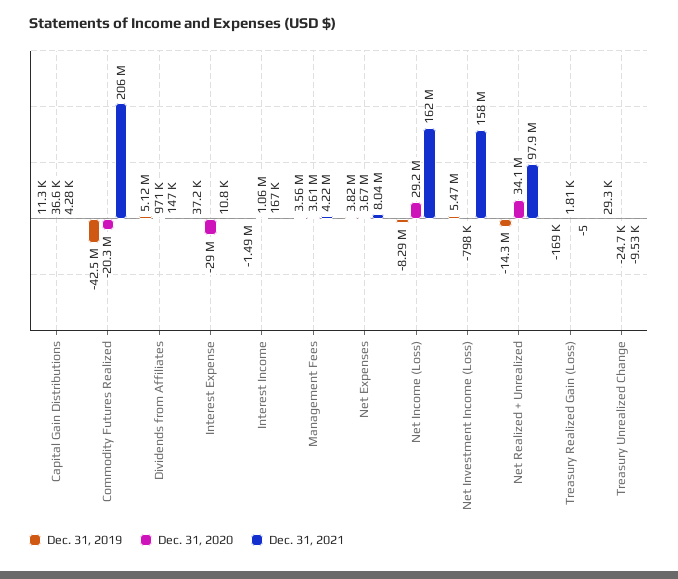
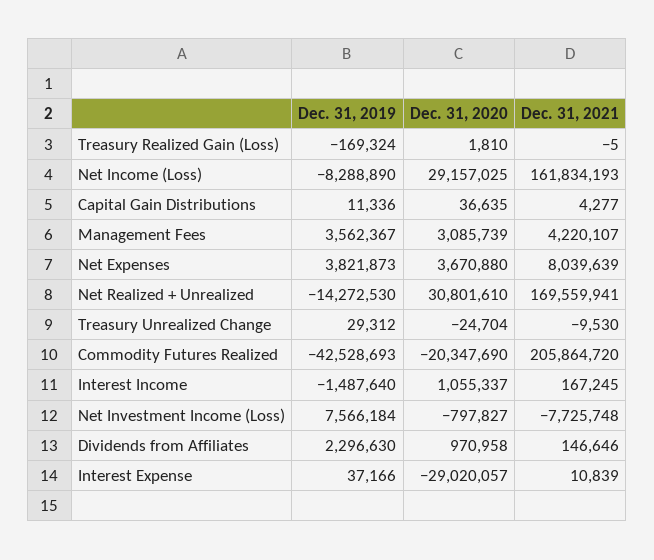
  {
    "Dec. 31, 2019": {
      "Capital Gain Distributions": 11336,
      "Commodity Futures Realized": -42528693,
-     "Dividends from Affiliates": 5120000,
+     "Dividends from Affiliates": 2296630,
      "Interest Expense": 37166,
      "Interest Income": -1487640,
      "Management Fees": 3562367,
      "Net Expenses": 3821873,
      "Net Income (Loss)": -8288890,
-     "Net Investment Income (Loss)": 5470000,
+     "Net Investment Income (Loss)": 7566184,
      "Net Realized + Unrealized": -14272530,
      "Treasury Realized Gain (Loss)": -169324,
      "Treasury Unrealized Change": 29312
    },
    "Dec. 31, 2020": {
      "Capital Gain Distributions": 36635,
      "Commodity Futures Realized": -20347690,
      "Dividends from Affiliates": 970958,
      "Interest Expense": -29020057,
      "Interest Income": 1055337,
-     "Management Fees": 3610000,
+     "Management Fees": 3085739,
      "Net Expenses": 3670880,
      "Net Income (Loss)": 29157025,
      "Net Investment Income (Loss)": -797827,
-     "Net Realized + Unrealized": 34100000,
+     "Net Realized + Unrealized": 30801610,
      "Treasury Realized Gain (Loss)": 1810,
      "Treasury Unrealized Change": -24704
    },
    "Dec. 31, 2021": {
      "Capital Gain Distributions": 4277,
      "Commodity Futures Realized": 205864720,
      "Dividends from Affiliates": 146646,
      "Interest Expense": 10839,
      "Interest Income": 167245,
      "Management Fees": 4220107,
      "Net Expenses": 8039639,
      "Net Income (Loss)": 161834193,
-     "Net Investment Income (Loss)": 158000000,
+     "Net Investment Income (Loss)": -7725748,
-     "Net Realized + Unrealized": 97900000,
+     "Net Realized + Unrealized": 169559941,
      "Treasury Realized Gain (Loss)": -5,
      "Treasury Unrealized Change": -9530
    }
  }

